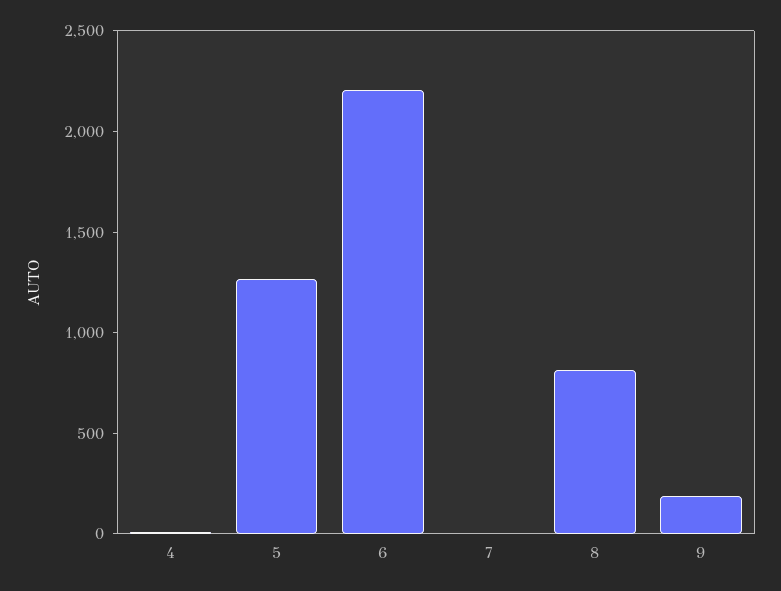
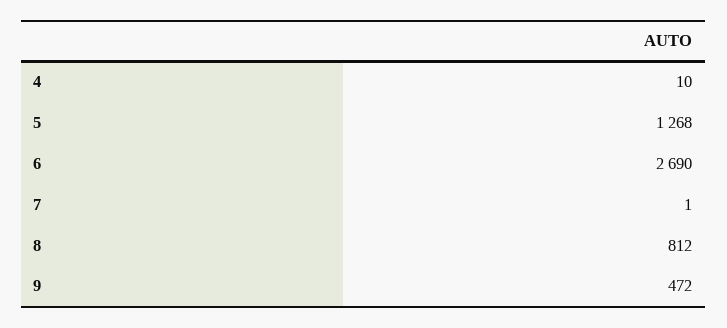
  {
    "4": 10,
    "5": 1268,
-   "6": 2200,
+   "6": 2690,
    "7": 1,
    "8": 812,
-   "9": 200
+   "9": 472
  }

